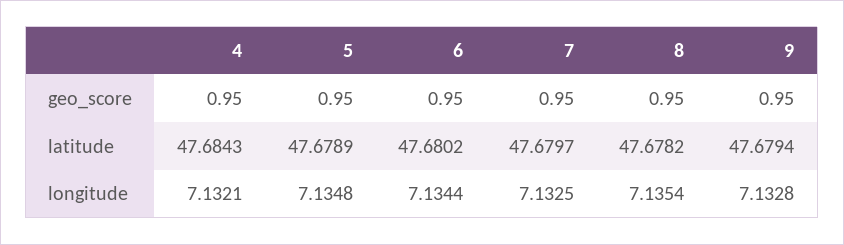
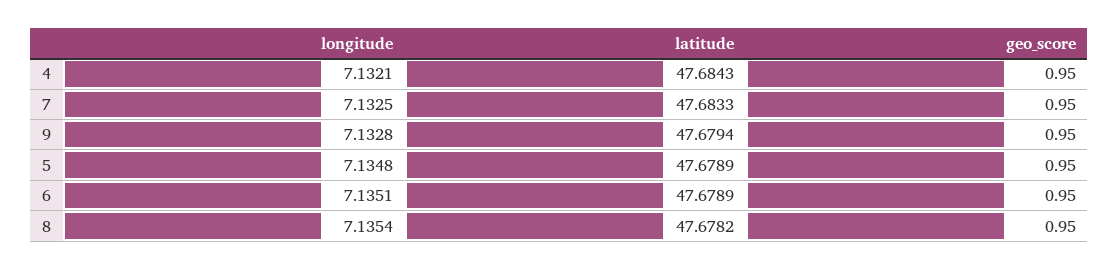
  {
    "4": {
      "geo_score": 0.95,
      "latitude": 47.6843,
      "longitude": 7.1321
    },
    "5": {
      "geo_score": 0.95,
      "latitude": 47.6789,
      "longitude": 7.1348
    },
    "6": {
      "geo_score": 0.95,
-     "latitude": 47.6802,
+     "latitude": 47.6789,
-     "longitude": 7.1344
+     "longitude": 7.1351
    },
    "7": {
      "geo_score": 0.95,
-     "latitude": 47.6797,
+     "latitude": 47.6833,
      "longitude": 7.1325
    },
    "8": {
      "geo_score": 0.95,
      "latitude": 47.6782,
      "longitude": 7.1354
    },
    "9": {
      "geo_score": 0.95,
      "latitude": 47.6794,
      "longitude": 7.1328
    }
  }

